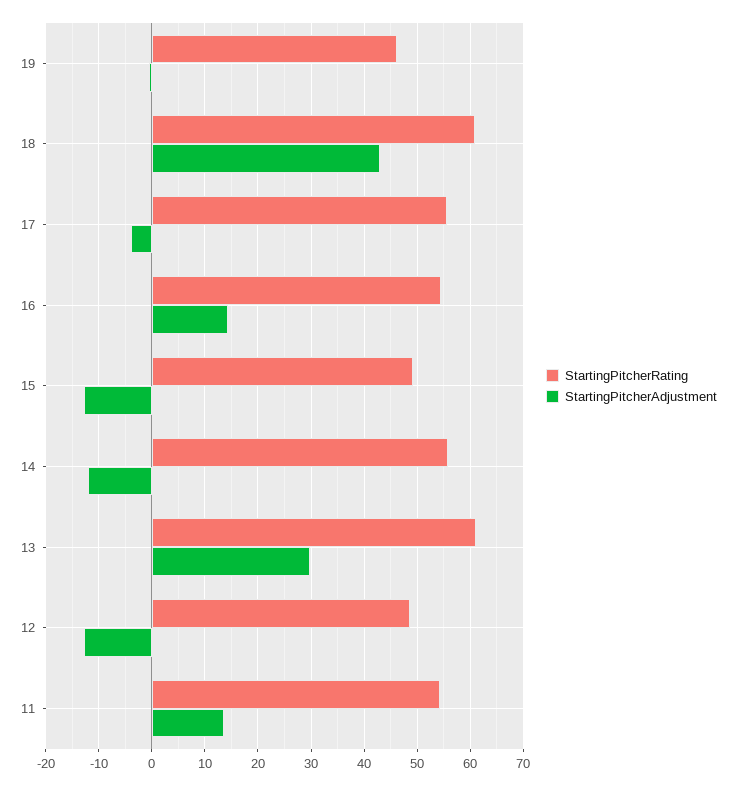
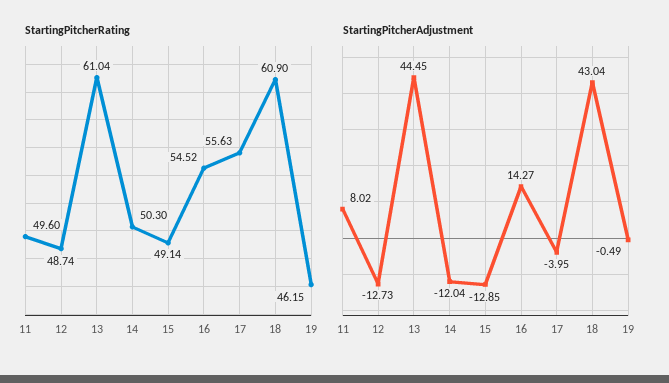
  {
    "StartingPitcherRating": {
      "19": 46.15,
      "18": 60.9,
      "17": 55.63,
      "16": 54.52,
      "15": 49.14,
-     "14": 56,
+     "14": 50.3,
      "13": 61.04,
      "12": 48.74,
-     "11": 54
+     "11": 49.6
    },
    "StartingPitcherAdjustment": {
      "19": -0.49,
      "18": 43.04,
      "17": -3.95,
      "16": 14.27,
      "15": -12.85,
      "14": -12.04,
-     "13": 30,
+     "13": 44.45,
      "12": -12.73,
-     "11": 14
+     "11": 8.02
    }
  }

